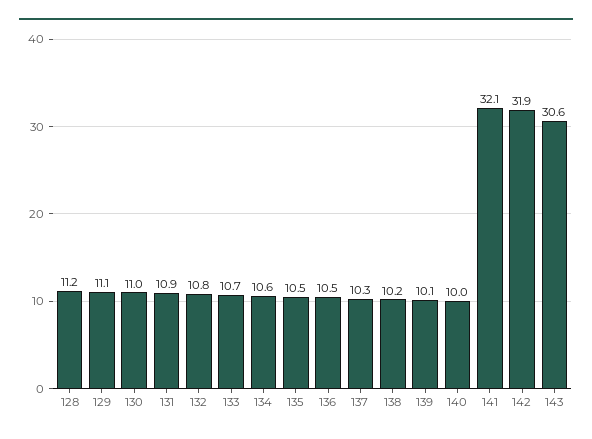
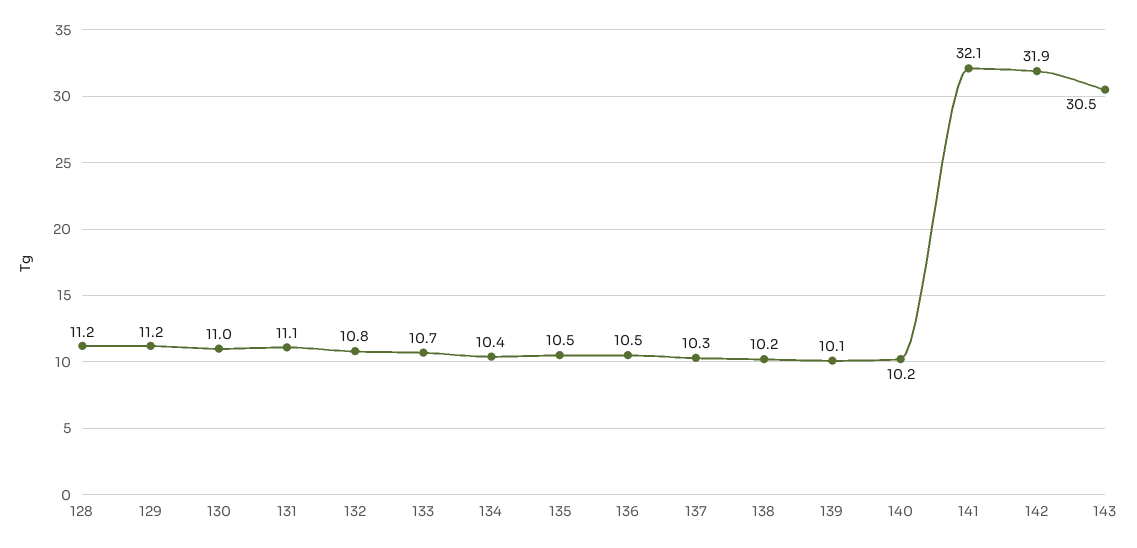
  {
    "128": 11.2,
-   "129": 11.1,
+   "129": 11.2,
    "130": 11,
-   "131": 10.9,
+   "131": 11.1,
    "132": 10.8,
    "133": 10.7,
-   "134": 10.6,
+   "134": 10.4,
    "135": 10.5,
    "136": 10.5,
    "137": 10.3,
    "138": 10.2,
    "139": 10.1,
-   "140": 10,
+   "140": 10.2,
    "141": 32.1,
    "142": 31.9,
-   "143": 30.6
+   "143": 30.5
  }

